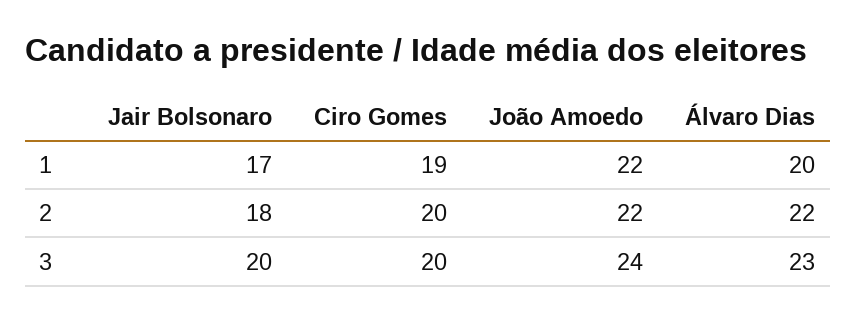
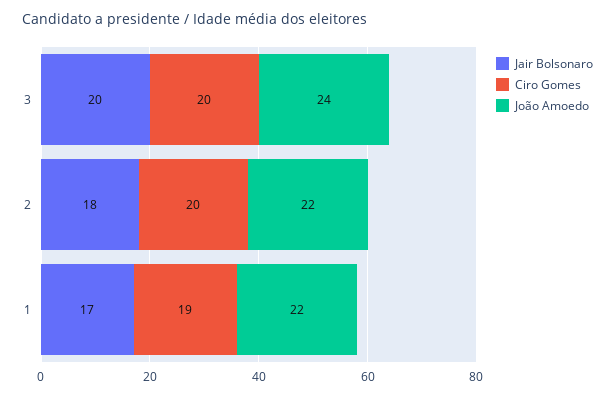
  {
    "Jair Bolsonaro": {
      "1": 17,
      "2": 18,
      "3": 20
    },
    "Ciro Gomes": {
      "1": 19,
      "2": 20,
      "3": 20
    },
    "João Amoedo": {
      "1": 22,
      "2": 22,
      "3": 24
-   },
+   }
-   "Álvaro Dias": {
-     "1": 20,
-     "2": 22,
-     "3": 23
-   }
  }

